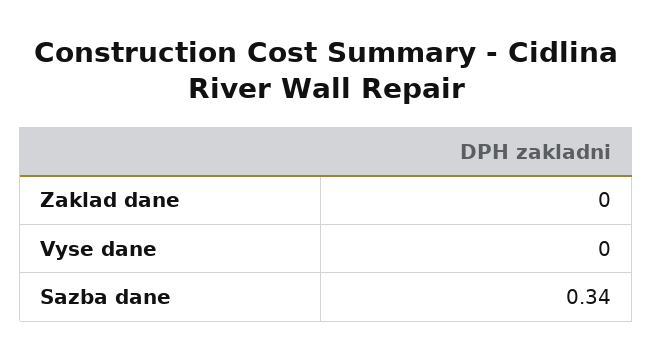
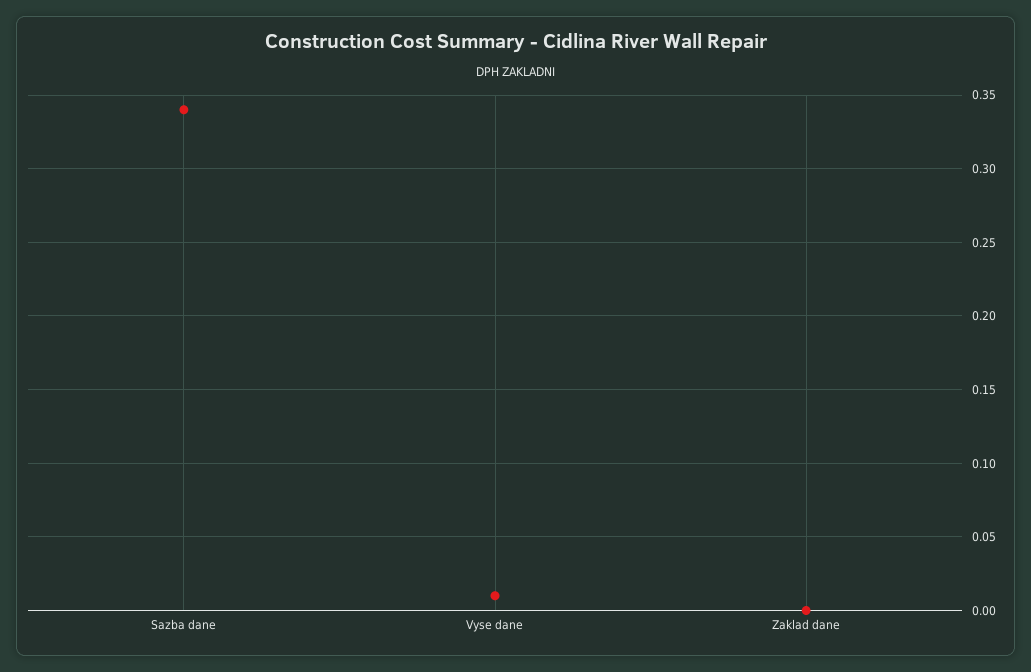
  {
    "Zaklad dane": 0,
-   "Vyse dane": 0,
+   "Vyse dane": 0.01,
    "Sazba dane": 0.34
  }

